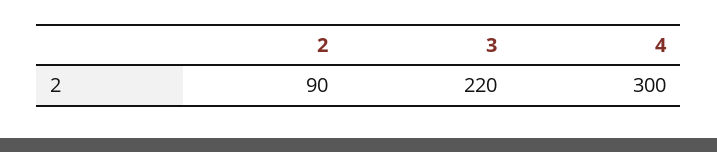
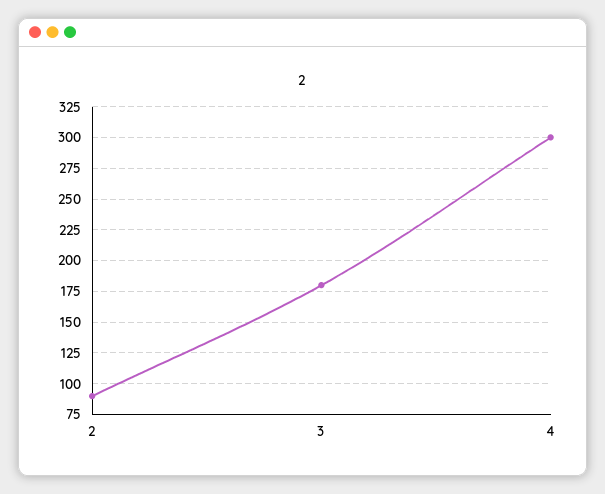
  {
    "2": 90,
-   "3": 220,
+   "3": 180,
    "4": 300
  }

